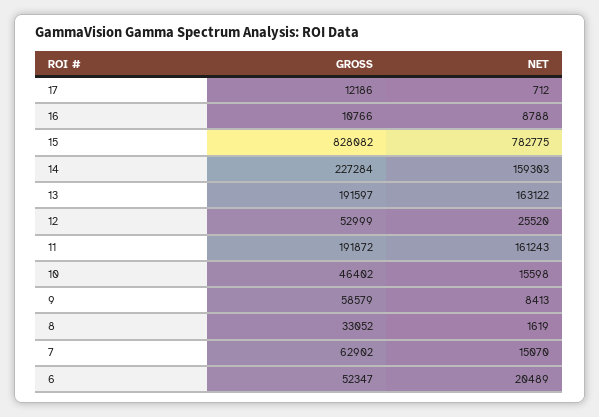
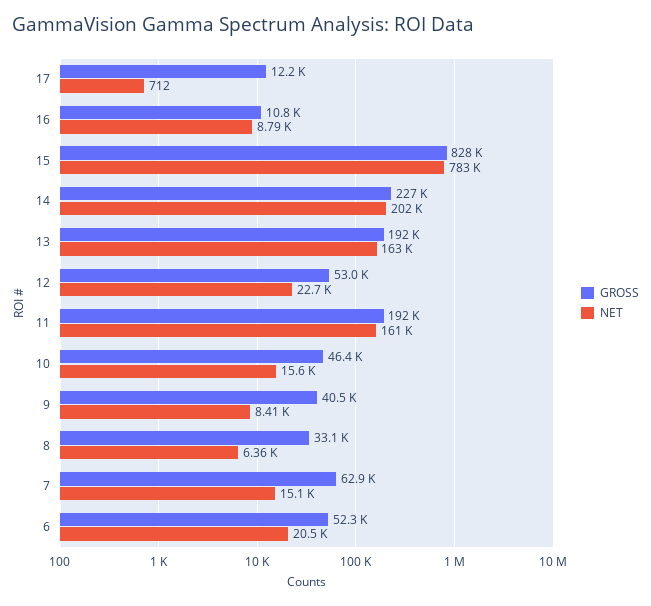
  {
    "GROSS": {
      "17": 12186,
      "16": 10766,
      "15": 828082,
      "14": 227284,
      "13": 191597,
      "12": 52999,
      "11": 191872,
      "10": 46402,
-     "9": 58579,
+     "9": 40500,
      "8": 33052,
      "7": 62902,
      "6": 52347
    },
    "NET": {
      "17": 712,
      "16": 8788,
      "15": 782775,
-     "14": 159303,
+     "14": 202000,
      "13": 163122,
-     "12": 25520,
+     "12": 22700,
      "11": 161243,
      "10": 15598,
      "9": 8413,
-     "8": 1619,
+     "8": 6360,
      "7": 15070,
      "6": 20489
    }
  }

